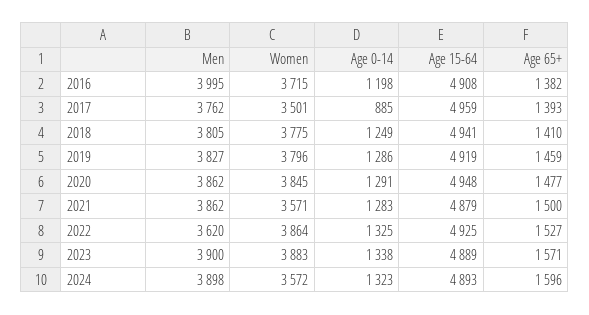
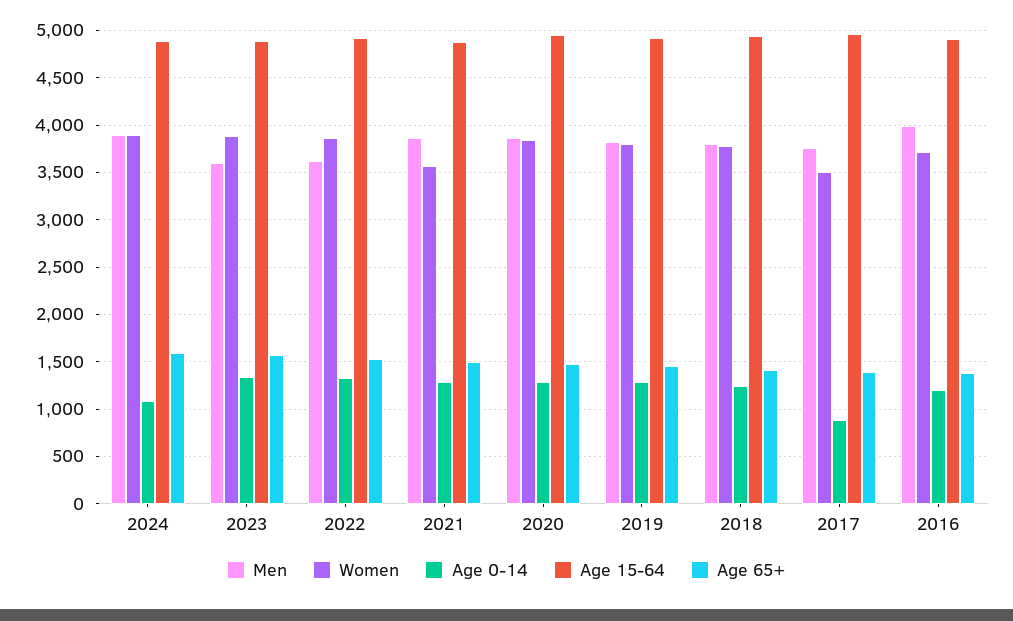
  {
    "Men": {
      "2016": 3995,
      "2017": 3762,
      "2018": 3805,
      "2019": 3827,
      "2020": 3862,
      "2021": 3862,
      "2022": 3620,
-     "2023": 3900,
+     "2023": 3600,
      "2024": 3898
    },
    "Women": {
      "2016": 3715,
      "2017": 3501,
      "2018": 3775,
      "2019": 3796,
      "2020": 3845,
      "2021": 3571,
      "2022": 3864,
      "2023": 3883,
-     "2024": 3572
+     "2024": 3900
    },
    "Age 0-14": {
      "2016": 1198,
      "2017": 885,
      "2018": 1249,
      "2019": 1286,
      "2020": 1291,
      "2021": 1283,
      "2022": 1325,
      "2023": 1338,
-     "2024": 1323
+     "2024": 1100
    },
    "Age 15-64": {
      "2016": 4908,
      "2017": 4959,
      "2018": 4941,
      "2019": 4919,
      "2020": 4948,
      "2021": 4879,
      "2022": 4925,
      "2023": 4889,
      "2024": 4893
    },
    "Age 65+": {
      "2016": 1382,
      "2017": 1393,
      "2018": 1410,
      "2019": 1459,
      "2020": 1477,
      "2021": 1500,
      "2022": 1527,
      "2023": 1571,
      "2024": 1596
    }
  }

